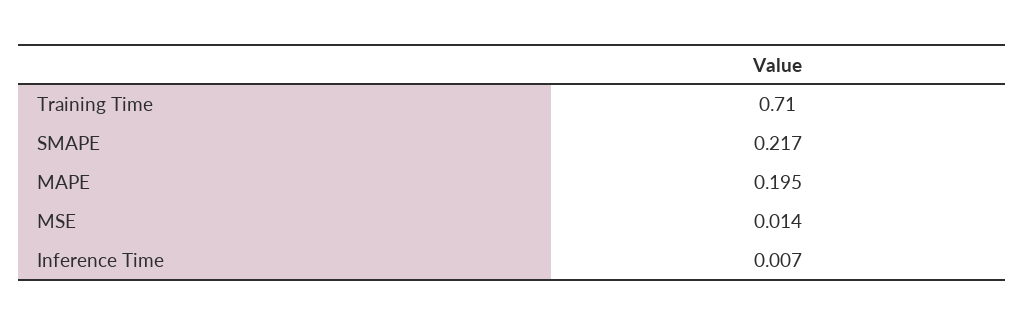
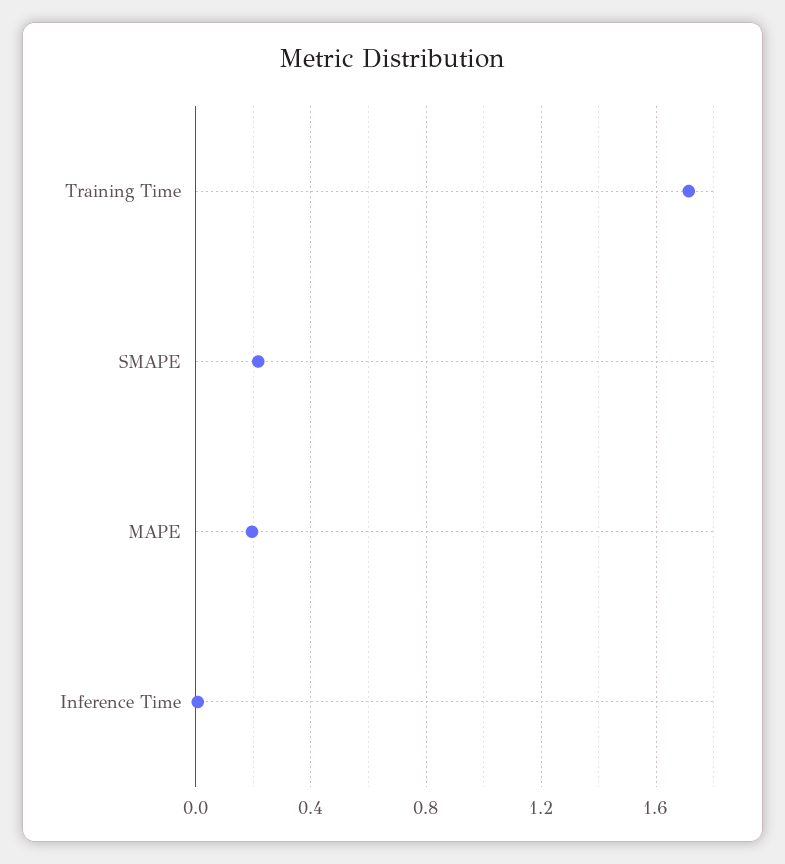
  {
-   "Training Time": 0.71,
+   "Training Time": 1.7,
    "SMAPE": 0.217,
    "MAPE": 0.195,
-   "MSE": 0.014,
    "Inference Time": 0.007
  }

